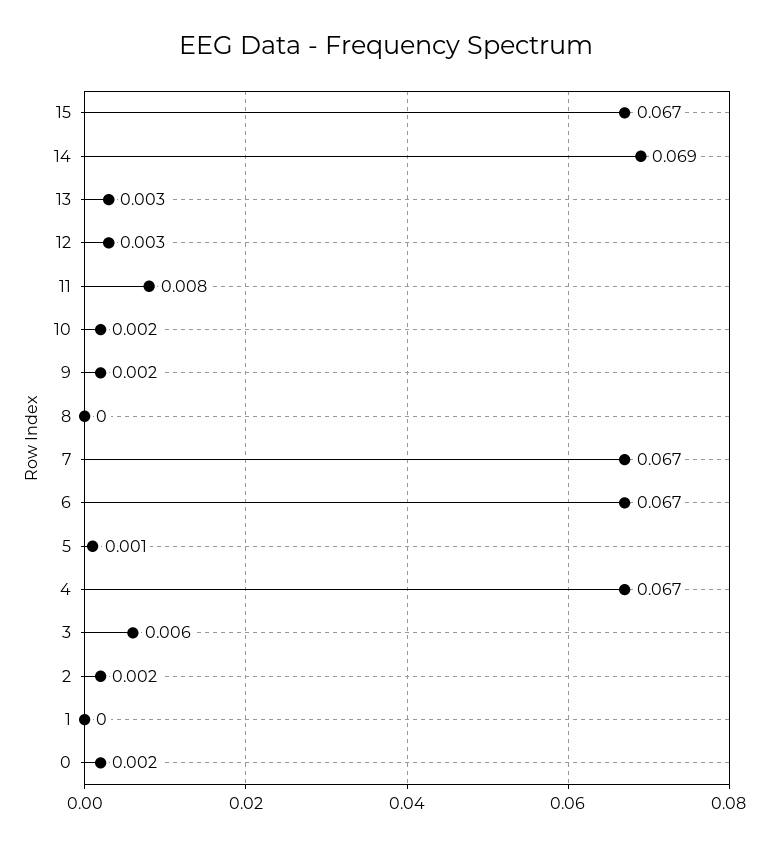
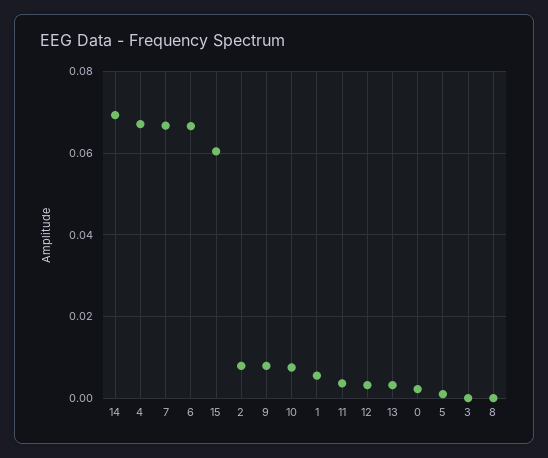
  {
-   "15": 0.067,
+   "15": 0.06,
    "14": 0.069,
    "13": 0.003,
    "12": 0.003,
-   "11": 0.008,
+   "11": 0.004,
-   "10": 0.002,
+   "10": 0.008,
-   "9": 0.002,
+   "9": 0.008,
    "8": 0,
    "7": 0.067,
    "6": 0.067,
    "5": 0.001,
    "4": 0.067,
-   "3": 0.006,
+   "3": 0,
-   "2": 0.002,
+   "2": 0.008,
-   "1": 0,
+   "1": 0.006,
    "0": 0.002
  }

